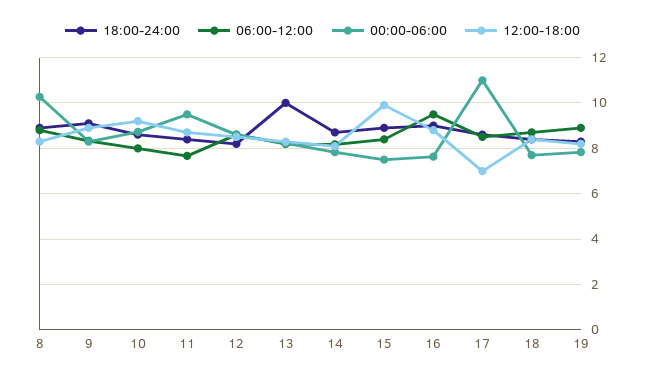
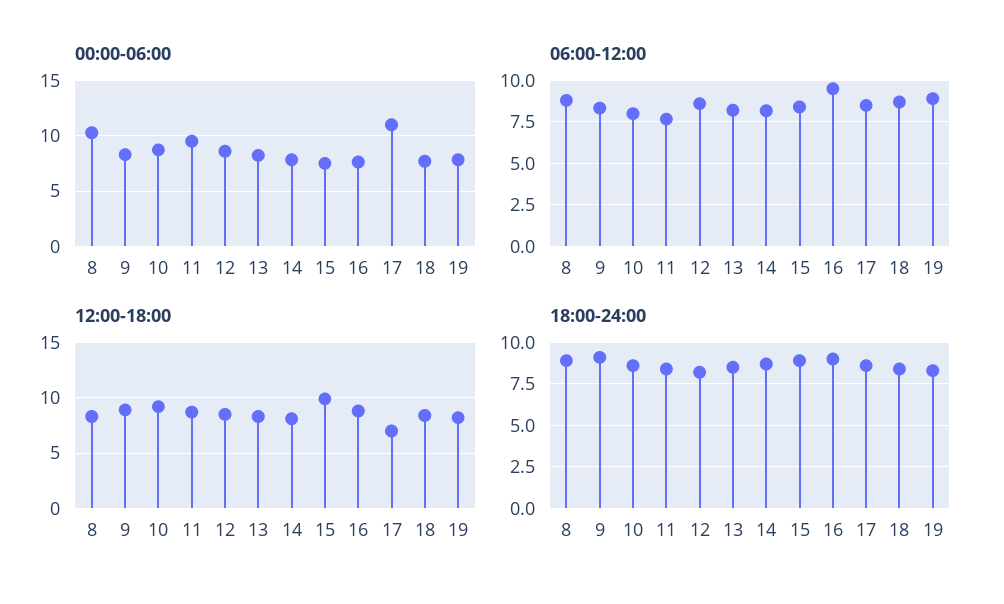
  {
    "18:00-24:00": {
      "8": 9,
      "9": 9,
      "10": 8.5,
      "11": 8.5,
      "12": 8,
-     "13": 10,
+     "13": 8.5,
      "14": 8.5,
      "15": 9,
      "16": 9,
      "17": 8.5,
      "18": 8.5,
      "19": 8.5
    },
    "06:00-12:00": {
      "8": 9,
      "9": 8.5,
      "10": 8,
      "11": 7.5,
      "12": 8.5,
      "13": 8,
      "14": 8,
      "15": 8.5,
      "16": 9.5,
      "17": 8.5,
      "18": 8.5,
      "19": 9
    },
    "00:00-06:00": {
      "8": 10.5,
      "9": 8.5,
      "10": 8.5,
      "11": 9.5,
      "12": 8.5,
      "13": 8,
      "14": 8,
      "15": 7.5,
      "16": 7.5,
      "17": 11,
      "18": 7.5,
      "19": 8
    },
    "12:00-18:00": {
      "8": 8.5,
      "9": 9,
      "10": 9,
      "11": 8.5,
      "12": 8.5,
      "13": 8.5,
      "14": 8,
      "15": 10,
      "16": 9,
      "17": 7,
      "18": 8.5,
      "19": 8
    }
  }

